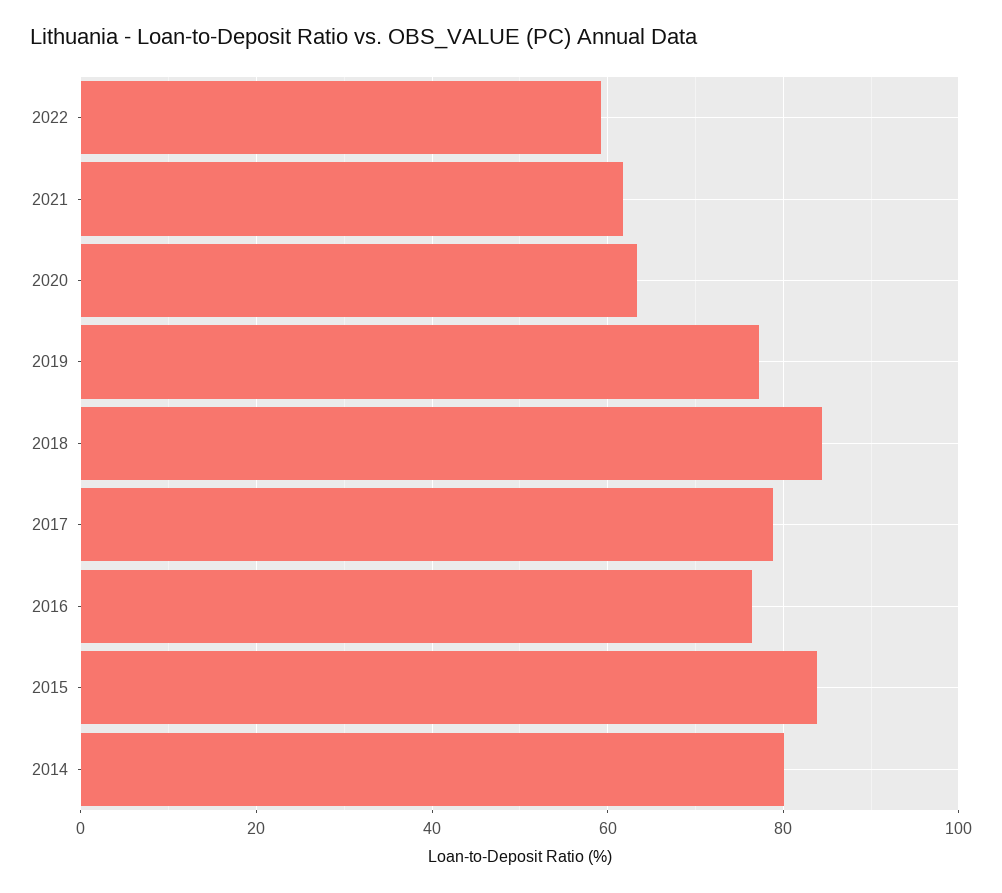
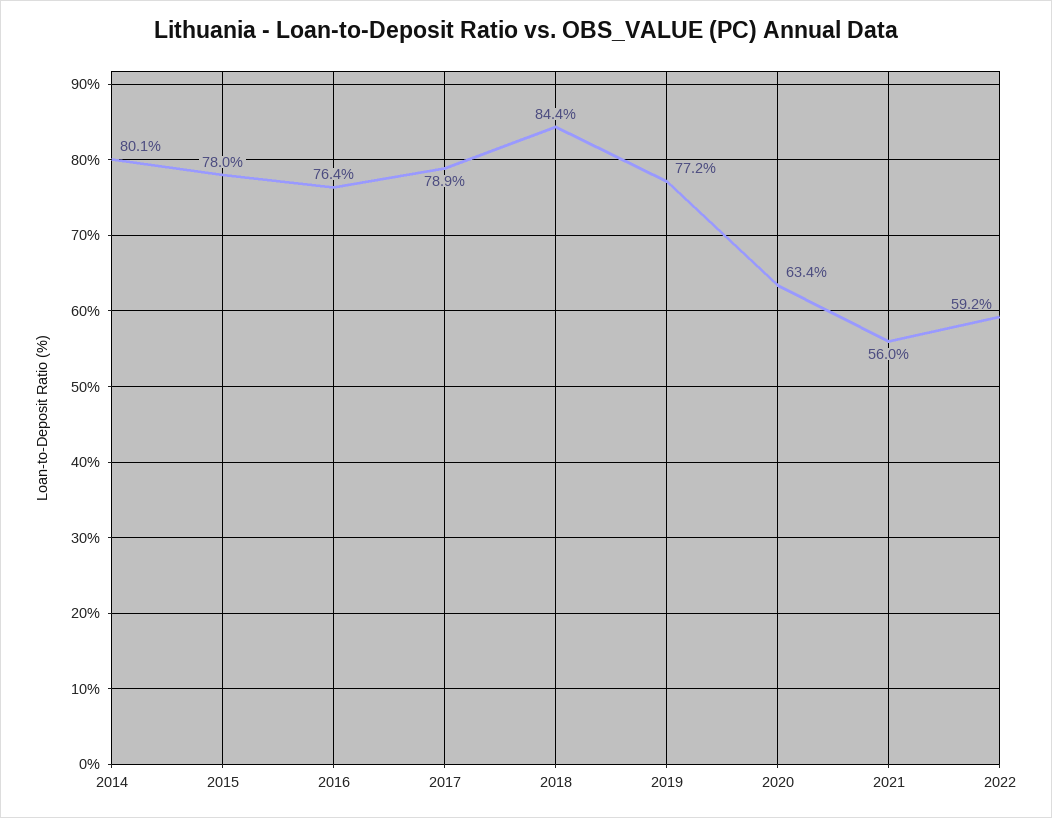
  {
    "2022": 59.2,
-   "2021": 62,
+   "2021": 56,
    "2020": 63.4,
    "2019": 77.2,
    "2018": 84.4,
    "2017": 78.9,
    "2016": 76.4,
-   "2015": 84,
+   "2015": 78,
    "2014": 80.1
  }

